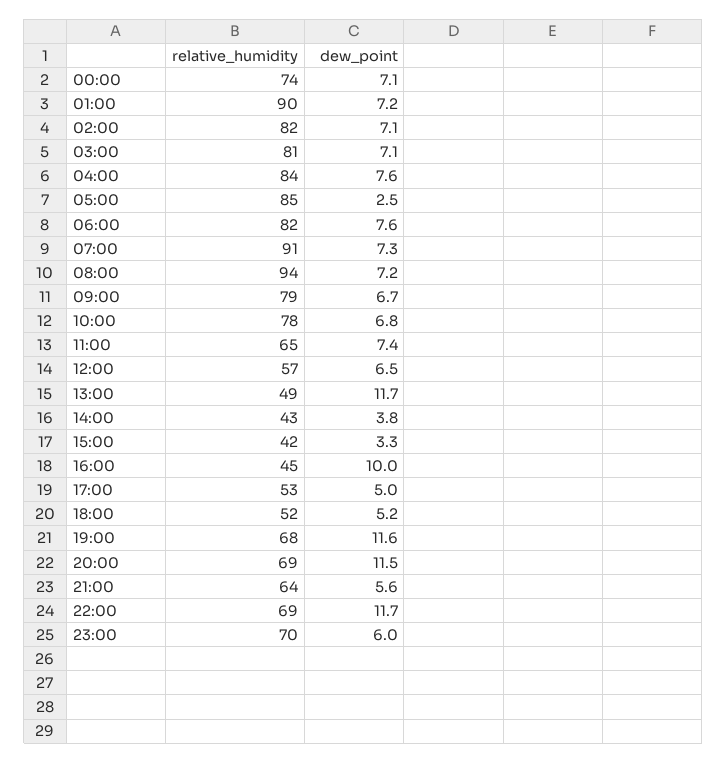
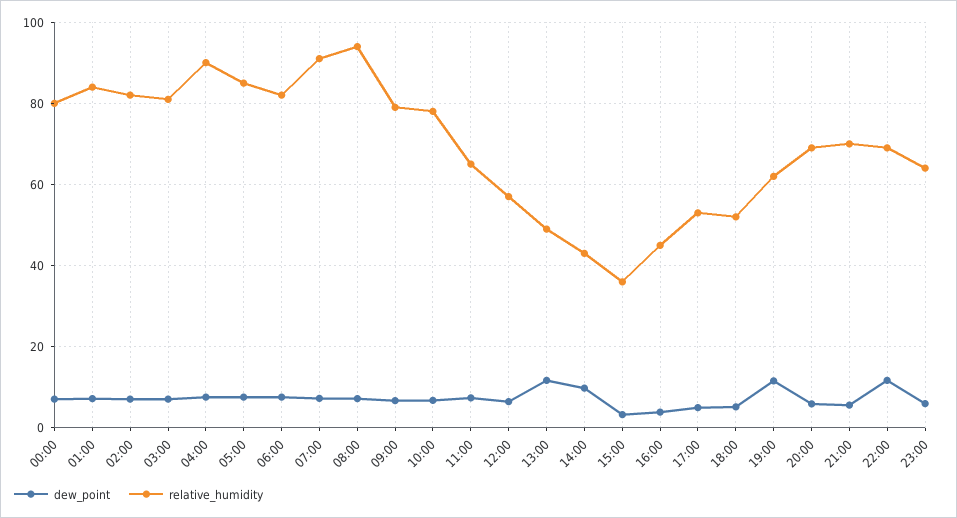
  {
    "relative_humidity": {
-     "00:00": 74,
+     "00:00": 80,
-     "01:00": 90,
+     "01:00": 84,
      "02:00": 82,
      "03:00": 81,
-     "04:00": 84,
+     "04:00": 90,
      "05:00": 85,
      "06:00": 82,
      "07:00": 91,
      "08:00": 94,
      "09:00": 79,
      "10:00": 78,
      "11:00": 65,
      "12:00": 57,
      "13:00": 49,
      "14:00": 43,
-     "15:00": 42,
+     "15:00": 36,
      "16:00": 45,
      "17:00": 53,
      "18:00": 52,
-     "19:00": 68,
+     "19:00": 62,
      "20:00": 69,
-     "21:00": 64,
+     "21:00": 70,
      "22:00": 69,
-     "23:00": 70
+     "23:00": 64
    },
    "dew_point": {
      "00:00": 7.1,
      "01:00": 7.2,
      "02:00": 7.1,
      "03:00": 7.1,
      "04:00": 7.6,
-     "05:00": 2.5,
+     "05:00": 8,
      "06:00": 7.6,
      "07:00": 7.3,
      "08:00": 7.2,
      "09:00": 6.7,
      "10:00": 6.8,
      "11:00": 7.4,
      "12:00": 6.5,
      "13:00": 11.7,
-     "14:00": 3.8,
+     "14:00": 10,
      "15:00": 3.3,
-     "16:00": 10,
+     "16:00": 4,
      "17:00": 5,
      "18:00": 5.2,
      "19:00": 11.6,
-     "20:00": 11.5,
+     "20:00": 6,
      "21:00": 5.6,
      "22:00": 11.7,
      "23:00": 6
    }
  }

